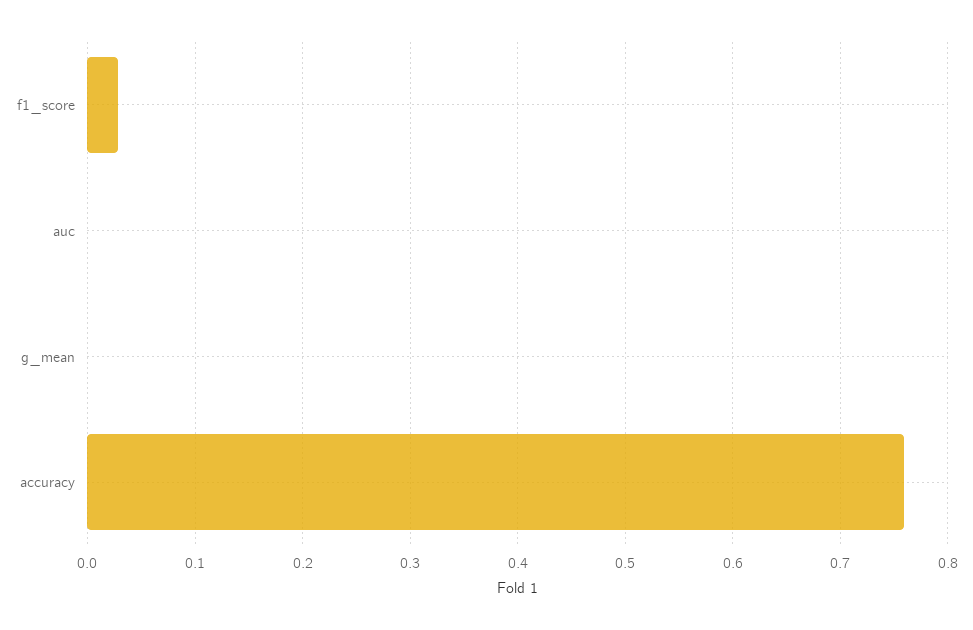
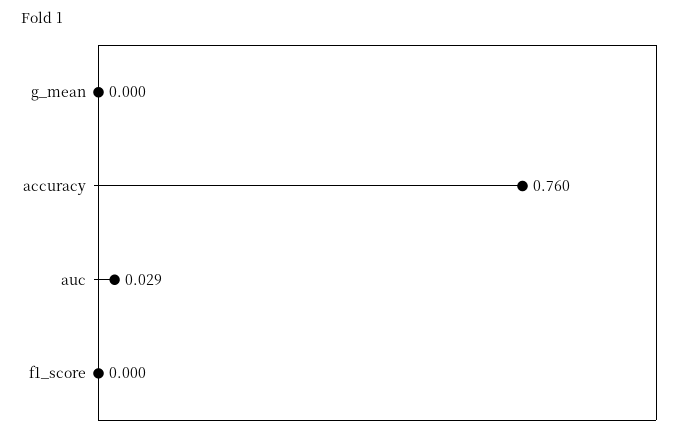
  {
-   "f1_score": 0.03,
+   "f1_score": 0,
-   "auc": 0,
+   "auc": 0.029,
    "g_mean": 0,
    "accuracy": 0.76
  }

